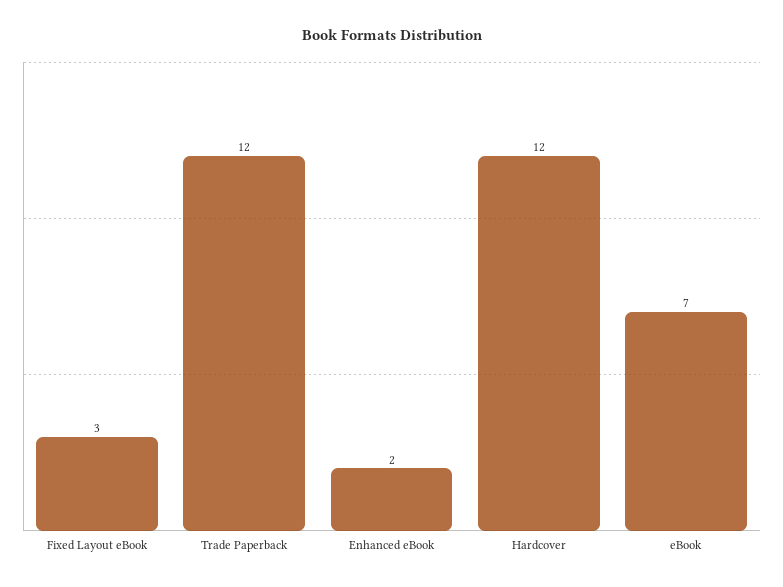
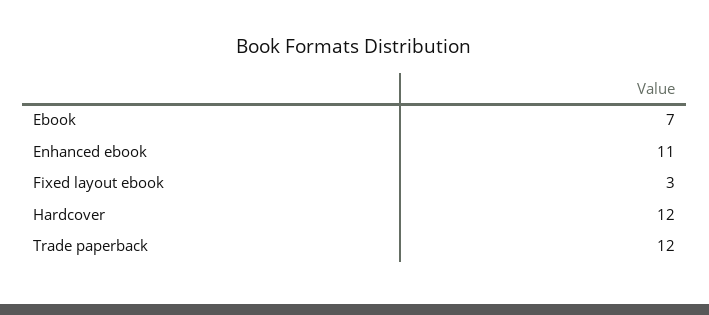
  {
    "Fixed Layout eBook": 3,
    "Trade Paperback": 12,
-   "Enhanced eBook": 2,
+   "Enhanced eBook": 11,
    "Hardcover": 12,
    "eBook": 7
  }

